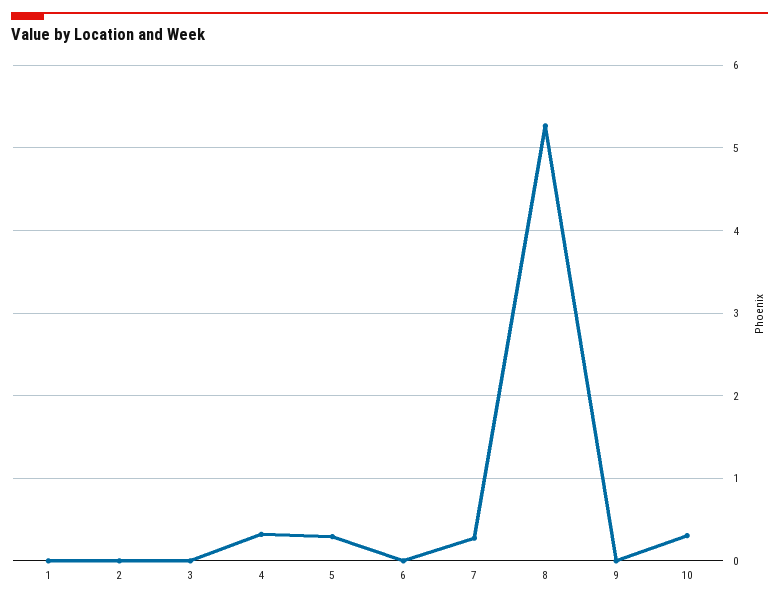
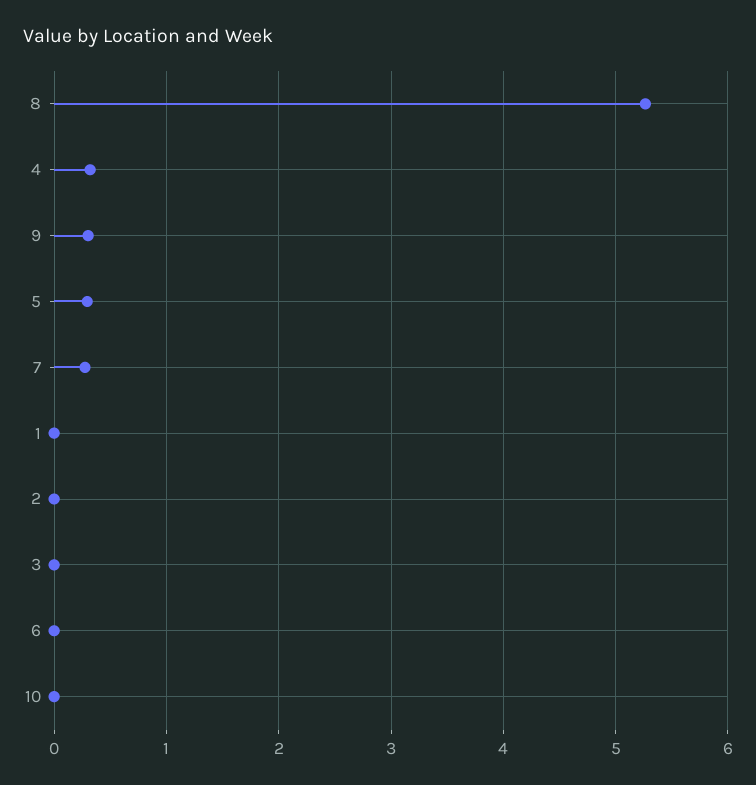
  {
    "1": 0,
    "2": 0,
    "3": 0,
    "4": 0.3,
    "5": 0.3,
    "6": 0,
    "7": 0.3,
    "8": 5.3,
-   "9": 0,
+   "9": 0.3,
-   "10": 0.3
+   "10": 0
  }

